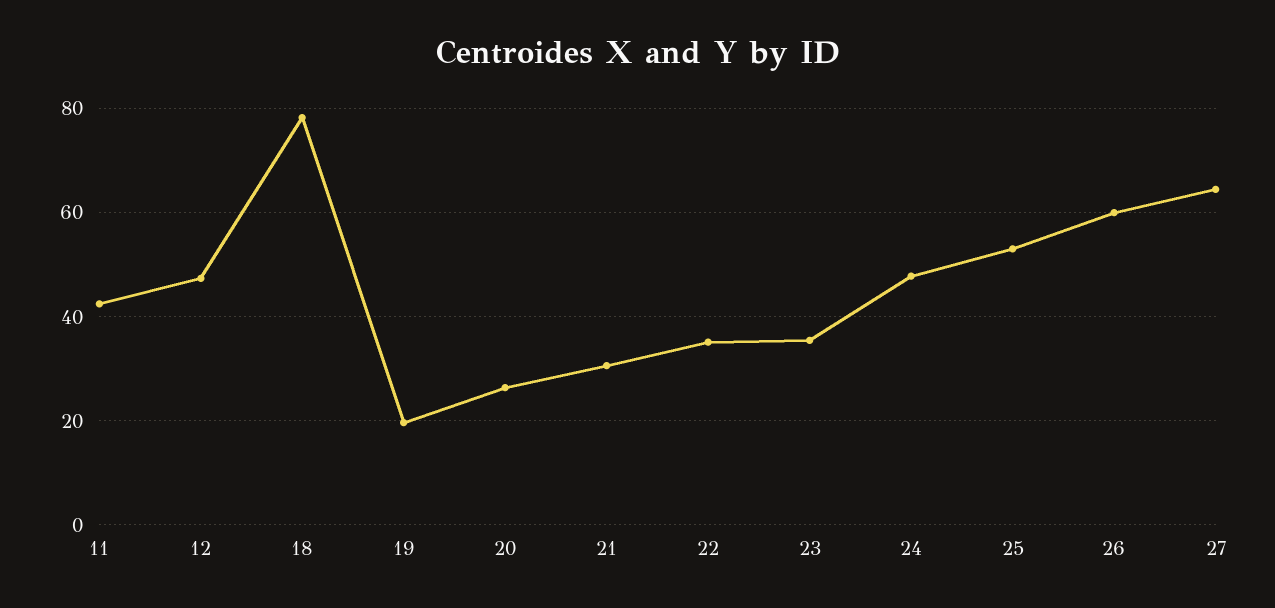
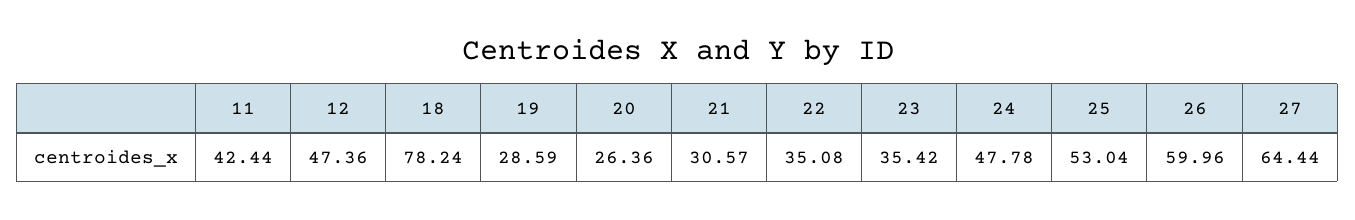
  {
    "11": 42.44,
    "12": 47.36,
    "18": 78.24,
-   "19": 20,
+   "19": 28.59,
    "20": 26.36,
    "21": 30.57,
    "22": 35.08,
    "23": 35.42,
    "24": 47.78,
    "25": 53.04,
    "26": 59.96,
    "27": 64.44
  }

